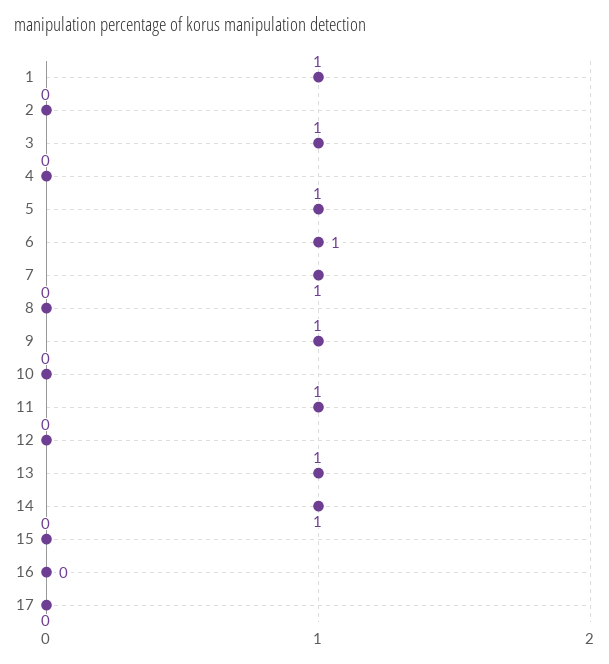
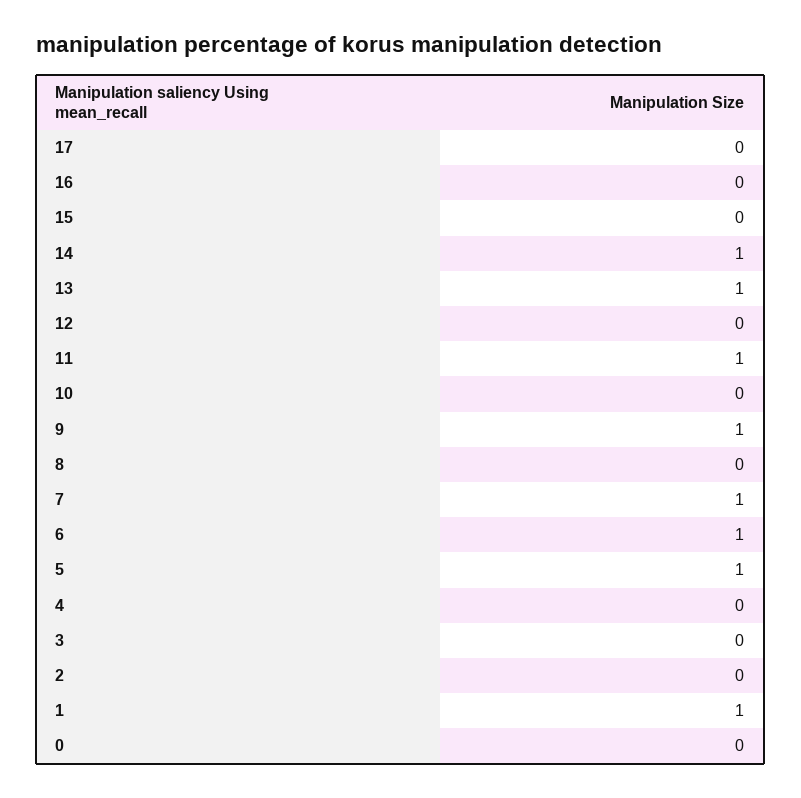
  {
    "1": 1,
    "2": 0,
-   "3": 1,
+   "3": 0,
    "4": 0,
    "5": 1,
    "6": 1,
    "7": 1,
    "8": 0,
    "9": 1,
    "10": 0,
    "11": 1,
    "12": 0,
    "13": 1,
    "14": 1,
    "15": 0,
    "16": 0,
-   "17": 0
+   "17": 0,
+   "0": 0
  }

